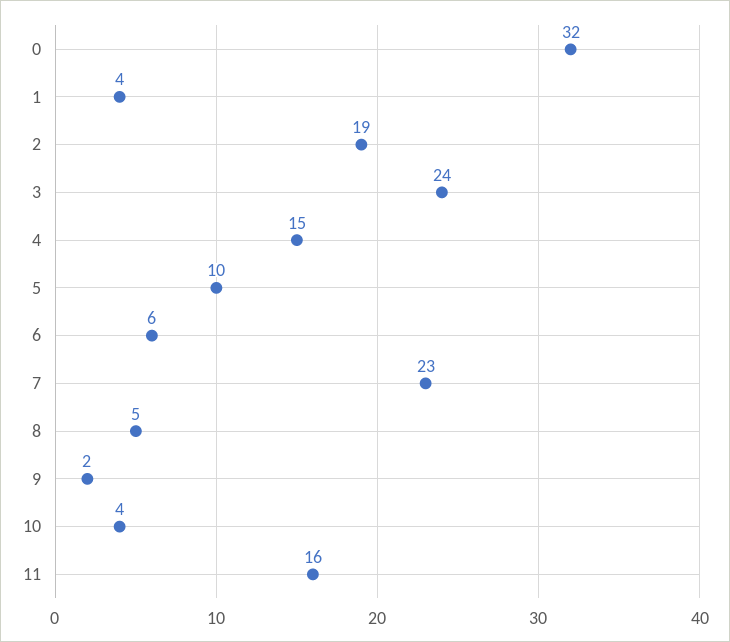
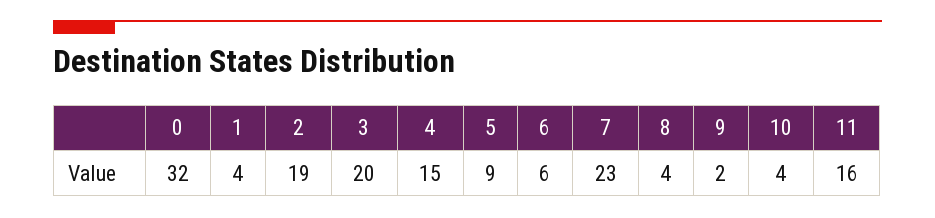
  {
    "0": 32,
    "1": 4,
    "2": 19,
-   "3": 24,
+   "3": 20,
    "4": 15,
-   "5": 10,
+   "5": 9,
    "6": 6,
    "7": 23,
-   "8": 5,
+   "8": 4,
    "9": 2,
    "10": 4,
    "11": 16
  }

